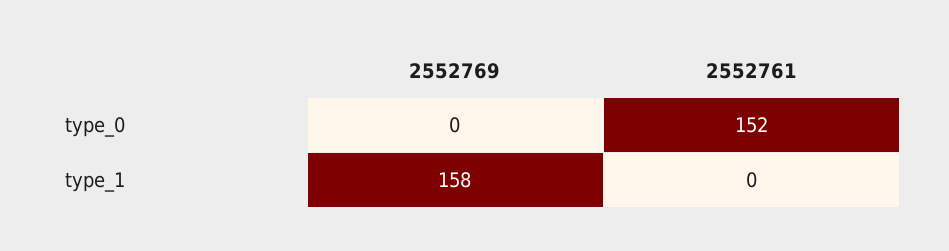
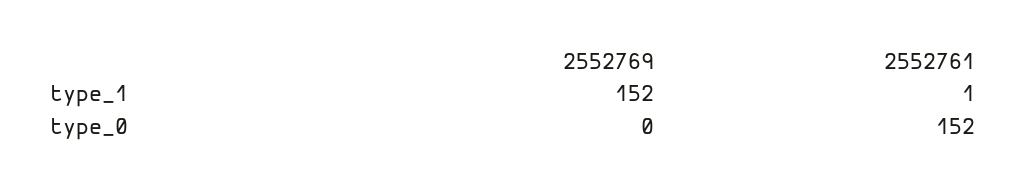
  {
    "2552769": {
      "type_0": 0,
-     "type_1": 158
+     "type_1": 152
    },
    "2552761": {
      "type_0": 152,
-     "type_1": 0
+     "type_1": 1
    }
  }

